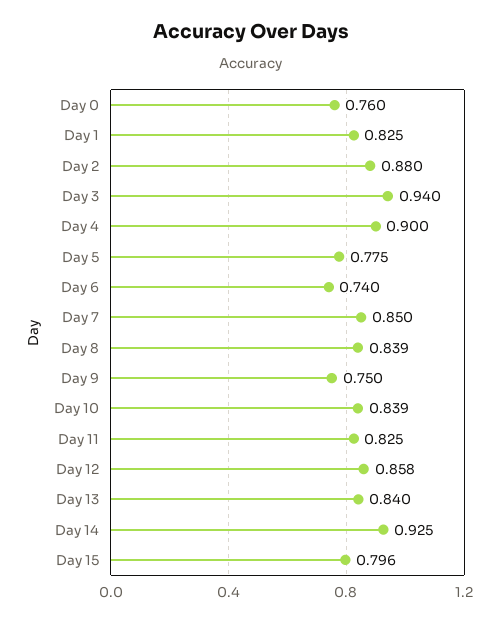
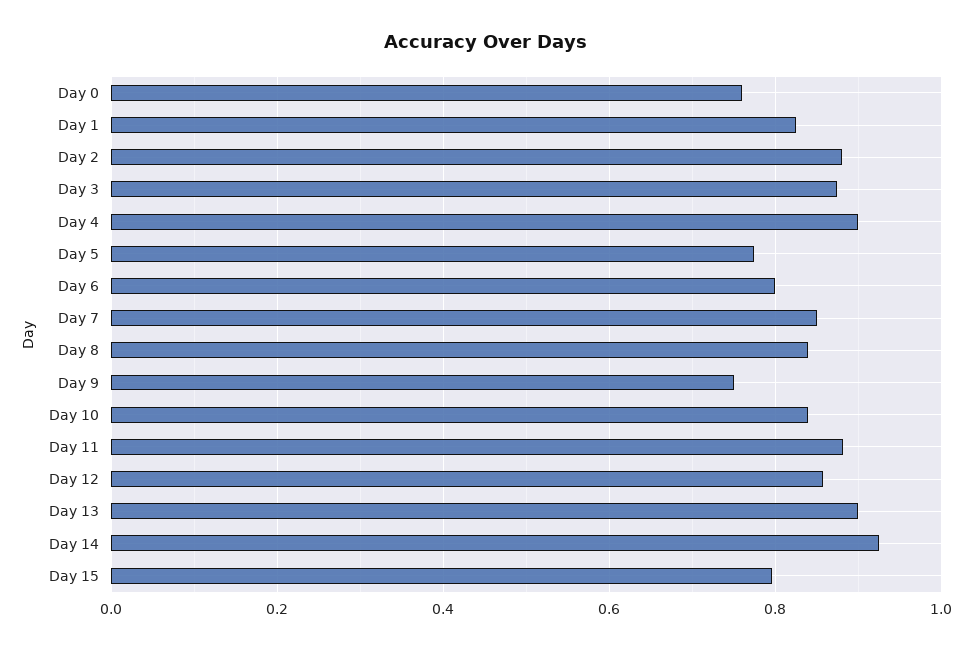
  {
    "Day 0": 0.76,
    "Day 1": 0.825,
    "Day 2": 0.88,
-   "Day 3": 0.94,
+   "Day 3": 0.88,
    "Day 4": 0.9,
    "Day 5": 0.775,
-   "Day 6": 0.74,
+   "Day 6": 0.8,
    "Day 7": 0.85,
    "Day 8": 0.839,
    "Day 9": 0.75,
    "Day 10": 0.839,
-   "Day 11": 0.825,
+   "Day 11": 0.88,
    "Day 12": 0.858,
-   "Day 13": 0.84,
+   "Day 13": 0.9,
    "Day 14": 0.925,
    "Day 15": 0.796
  }

